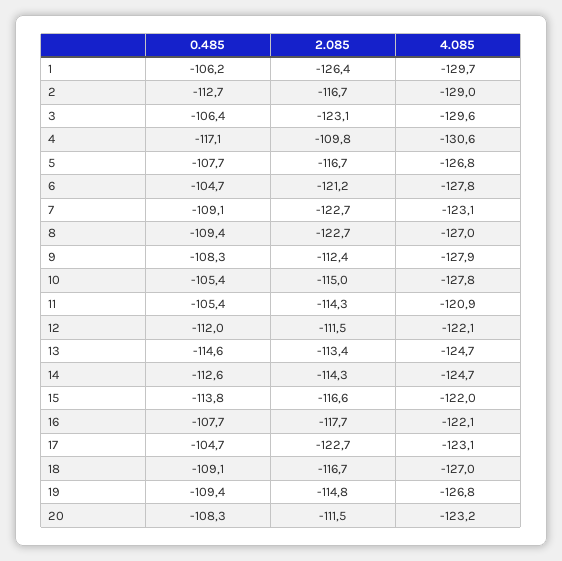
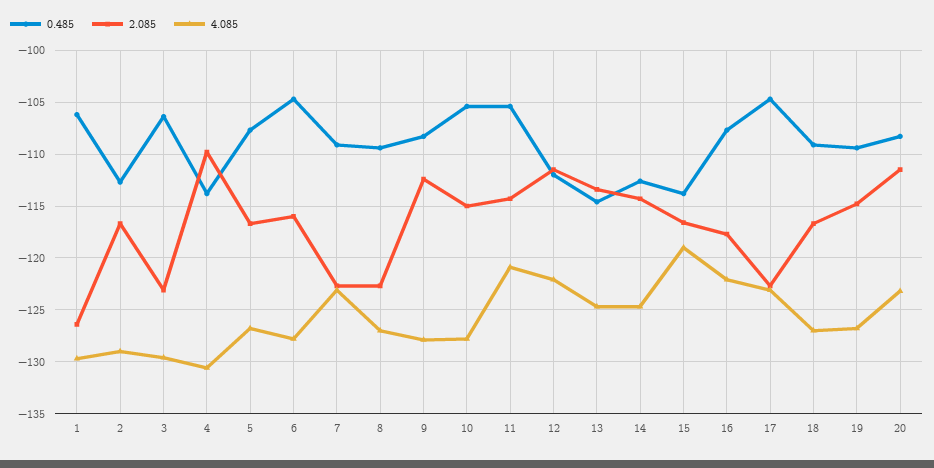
  {
    "0.485": {
      "1": -106.2,
      "2": -112.7,
      "3": -106.4,
-     "4": -117.1,
+     "4": -114,
      "5": -107.7,
      "6": -104.7,
      "7": -109.1,
      "8": -109.4,
      "9": -108.3,
      "10": -105.4,
      "11": -105.4,
      "12": -112,
      "13": -114.6,
      "14": -112.6,
      "15": -113.8,
      "16": -107.7,
      "17": -104.7,
      "18": -109.1,
      "19": -109.4,
      "20": -108.3
    },
    "2.085": {
      "1": -126.4,
      "2": -116.7,
      "3": -123.1,
      "4": -109.8,
      "5": -116.7,
-     "6": -121.2,
+     "6": -116,
      "7": -122.7,
      "8": -122.7,
      "9": -112.4,
      "10": -115,
      "11": -114.3,
      "12": -111.5,
      "13": -113.4,
      "14": -114.3,
      "15": -116.6,
      "16": -117.7,
      "17": -122.7,
      "18": -116.7,
      "19": -114.8,
      "20": -111.5
    },
    "4.085": {
      "1": -129.7,
      "2": -129,
      "3": -129.6,
      "4": -130.6,
      "5": -126.8,
      "6": -127.8,
      "7": -123.1,
      "8": -127,
      "9": -127.9,
      "10": -127.8,
      "11": -120.9,
      "12": -122.1,
      "13": -124.7,
      "14": -124.7,
-     "15": -122,
+     "15": -119,
      "16": -122.1,
      "17": -123.1,
      "18": -127,
      "19": -126.8,
      "20": -123.2
    }
  }

